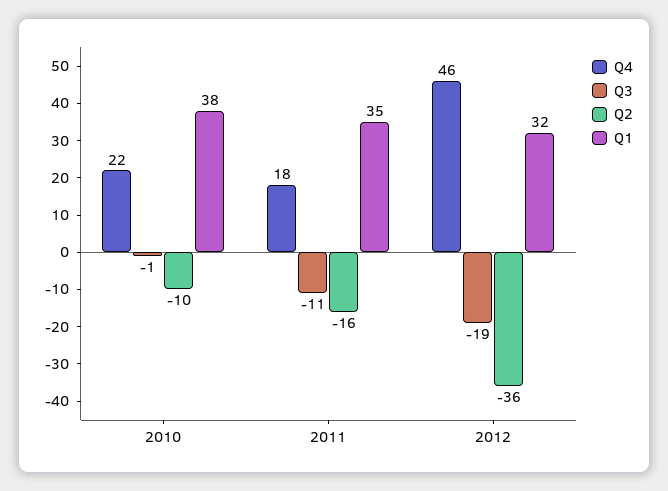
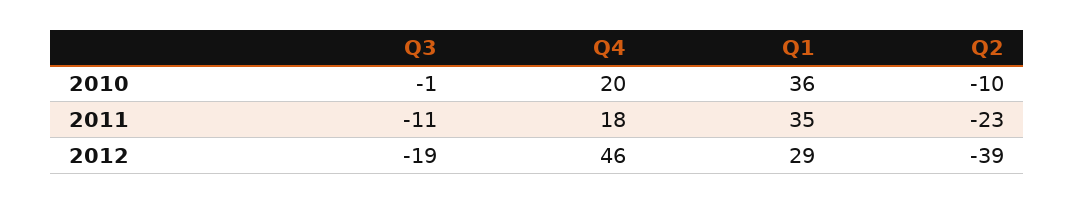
  {
    "Q4": {
-     "2010": 22,
+     "2010": 20,
      "2011": 18,
      "2012": 46
    },
    "Q3": {
      "2010": -1,
      "2011": -11,
      "2012": -19
    },
    "Q2": {
      "2010": -10,
-     "2011": -16,
+     "2011": -23,
-     "2012": -36
+     "2012": -39
    },
    "Q1": {
-     "2010": 38,
+     "2010": 36,
      "2011": 35,
-     "2012": 32
+     "2012": 29
    }
  }

